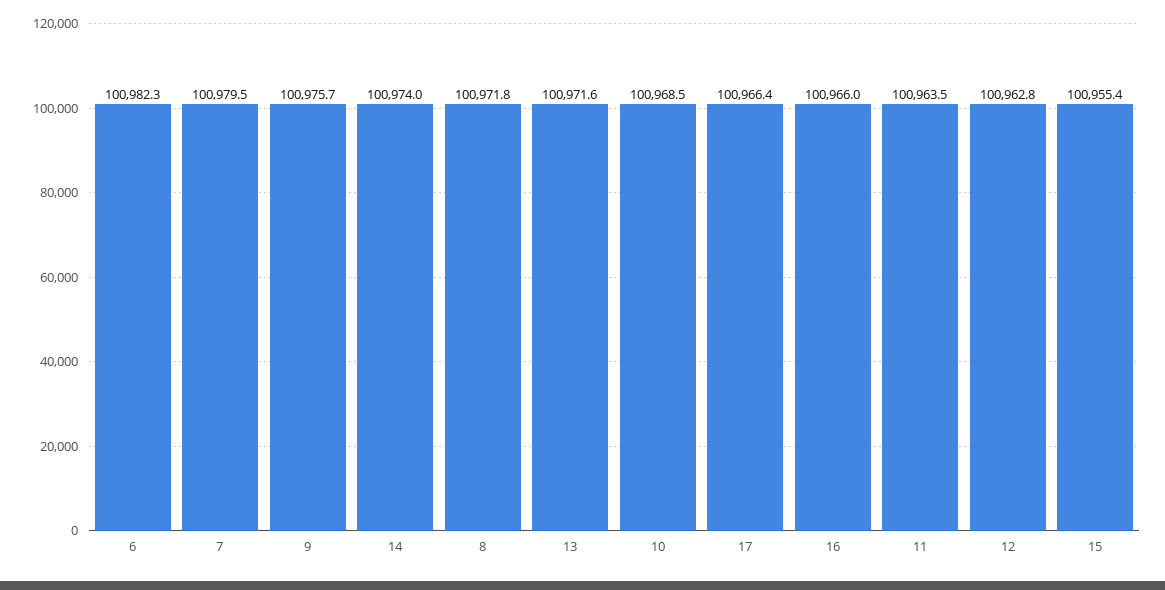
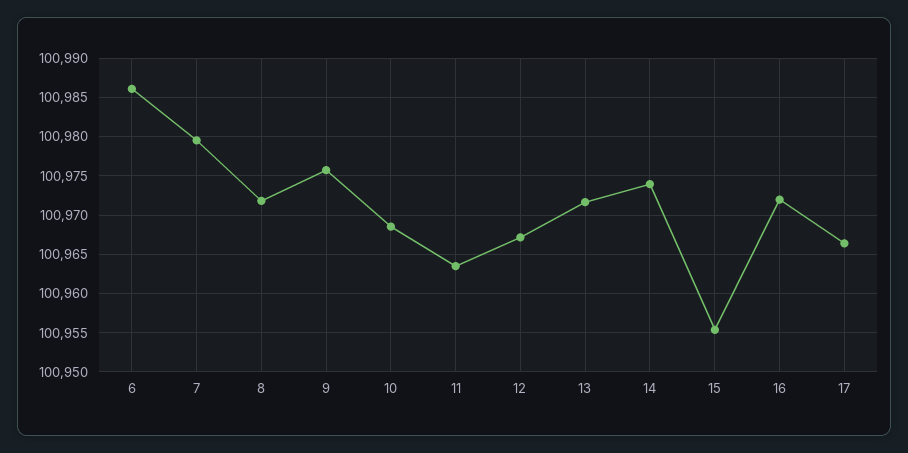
  {
-   "6": 100982.3,
+   "6": 100986,
    "7": 100979.5,
    "9": 100975.7,
    "14": 100974,
    "8": 100971.8,
    "13": 100971.6,
    "10": 100968.5,
    "17": 100966.4,
-   "16": 100966,
+   "16": 100972,
    "11": 100963.5,
-   "12": 100962.8,
+   "12": 100967,
    "15": 100955.4
  }

